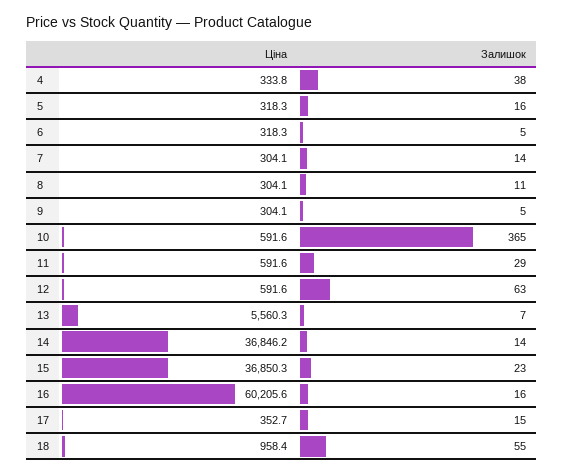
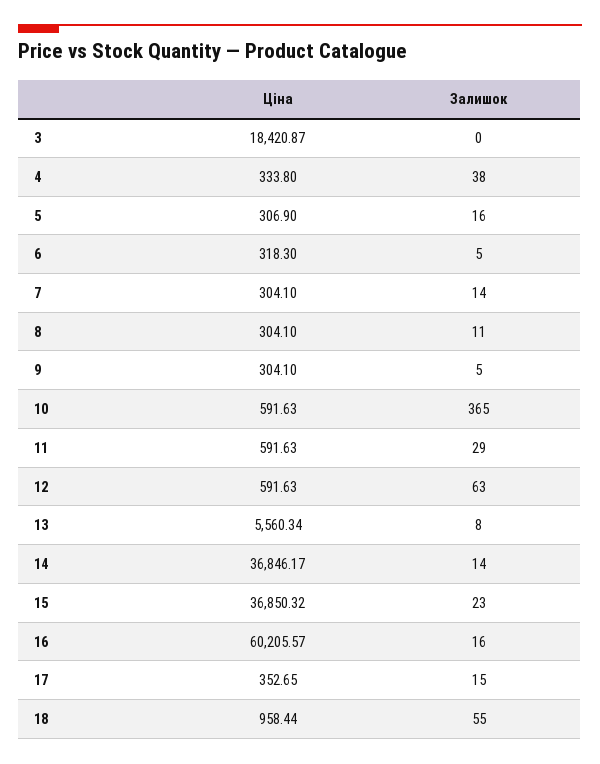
  {
    "Ціна": {
      "4": 333.8,
-     "5": 318.3,
+     "5": 306.9,
      "6": 318.3,
      "7": 304.1,
      "8": 304.1,
      "9": 304.1,
      "10": 591.63,
      "11": 591.63,
      "12": 591.63,
      "13": 5560.34,
      "14": 36846.17,
      "15": 36850.32,
      "16": 60205.57,
      "17": 352.65,
-     "18": 958.44
+     "18": 958.44,
+     "3": 18420.87
    },
    "Залишок": {
      "4": 38,
      "5": 16,
      "6": 5,
      "7": 14,
      "8": 11,
      "9": 5,
      "10": 365,
      "11": 29,
      "12": 63,
-     "13": 7,
+     "13": 8,
      "14": 14,
      "15": 23,
      "16": 16,
      "17": 15,
-     "18": 55
+     "18": 55,
+     "3": 0
    }
  }

